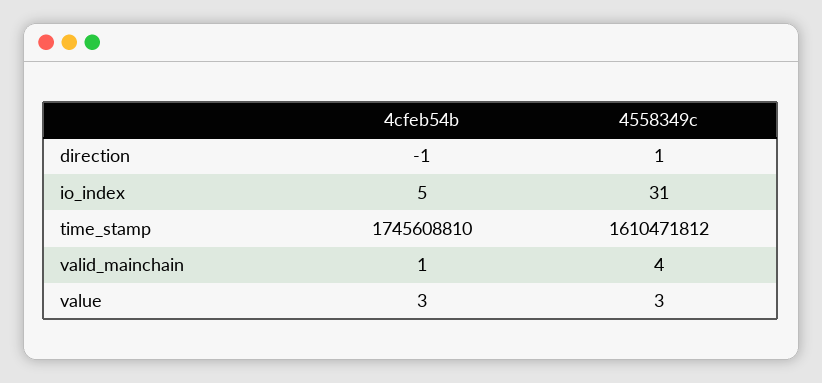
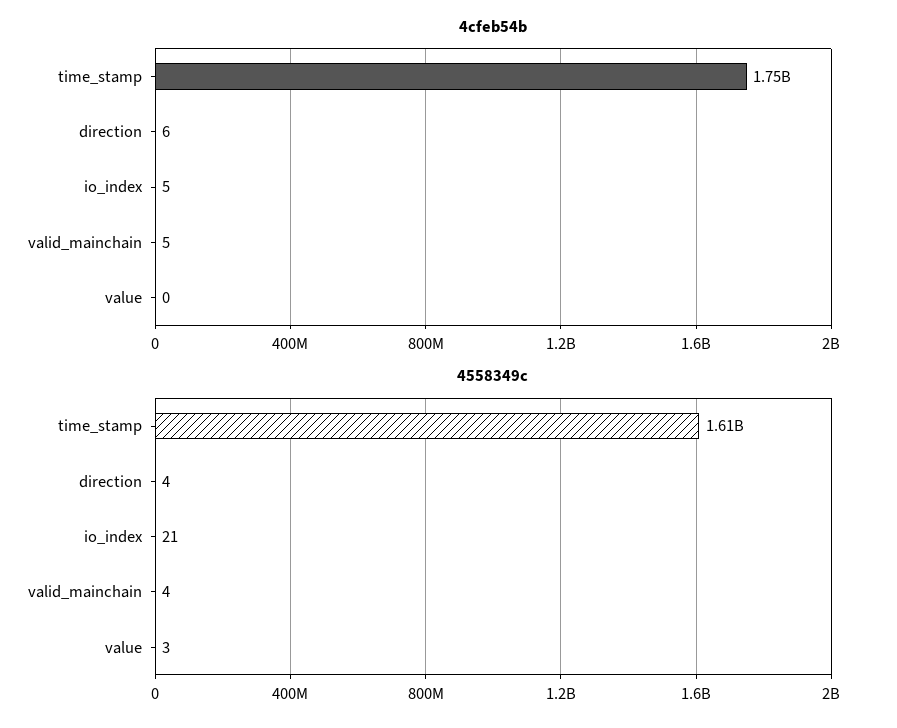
  {
    "4cfeb54b": {
-     "direction": -1,
+     "direction": 6,
      "io_index": 5,
      "time_stamp": 1745608810,
-     "valid_mainchain": 1,
+     "valid_mainchain": 5,
-     "value": 3
+     "value": 0
    },
    "4558349c": {
-     "direction": 1,
+     "direction": 4,
-     "io_index": 31,
+     "io_index": 21,
      "time_stamp": 1610471812,
      "valid_mainchain": 4,
      "value": 3
    }
  }

